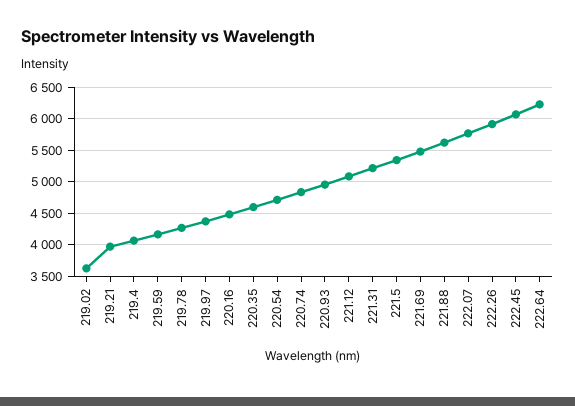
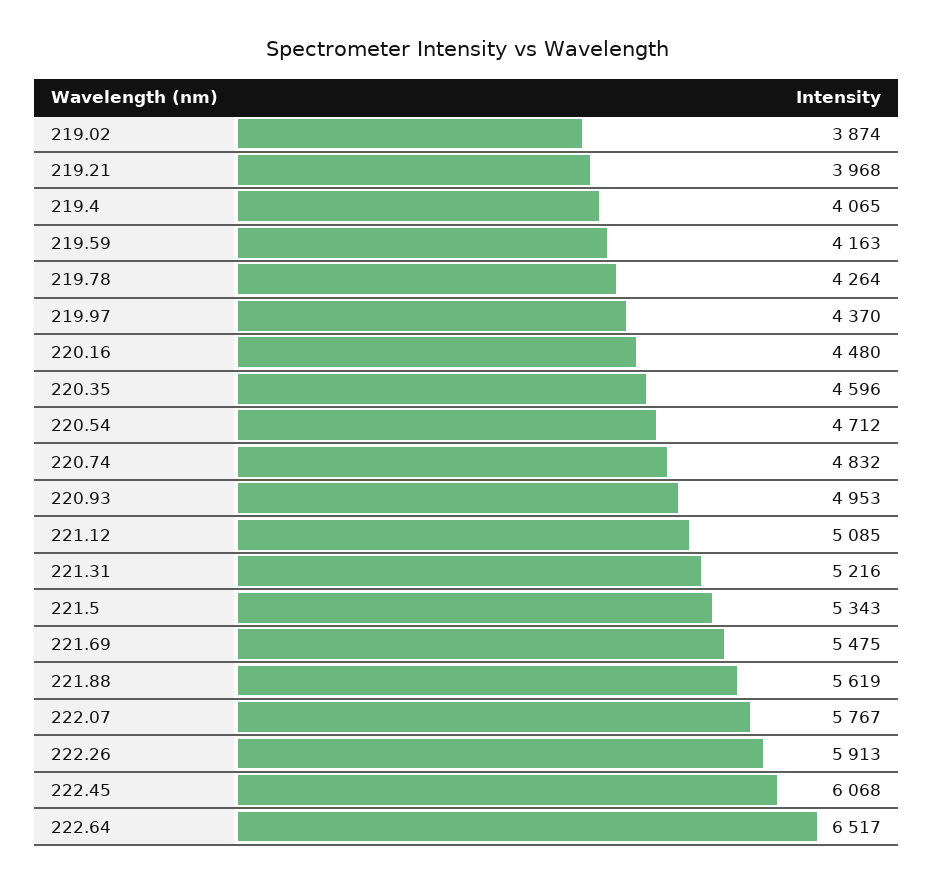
  {
-   "219.02": 3600,
+   "219.02": 3874,
    "219.21": 3968,
    "219.4": 4065,
    "219.59": 4163,
    "219.78": 4264,
    "219.97": 4370,
    "220.16": 4480,
    "220.35": 4596,
    "220.54": 4712,
    "220.74": 4832,
    "220.93": 4953,
    "221.12": 5085,
    "221.31": 5216,
    "221.5": 5343,
    "221.69": 5475,
    "221.88": 5619,
    "222.07": 5767,
    "222.26": 5913,
    "222.45": 6068,
-   "222.64": 6200
+   "222.64": 6517
  }

